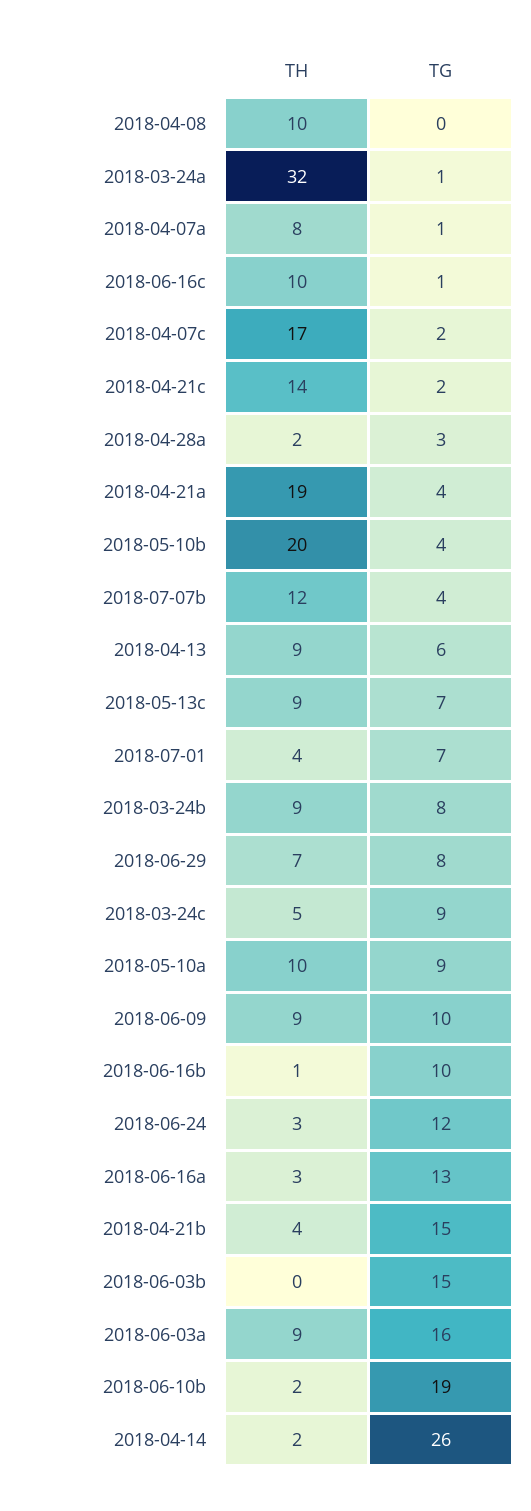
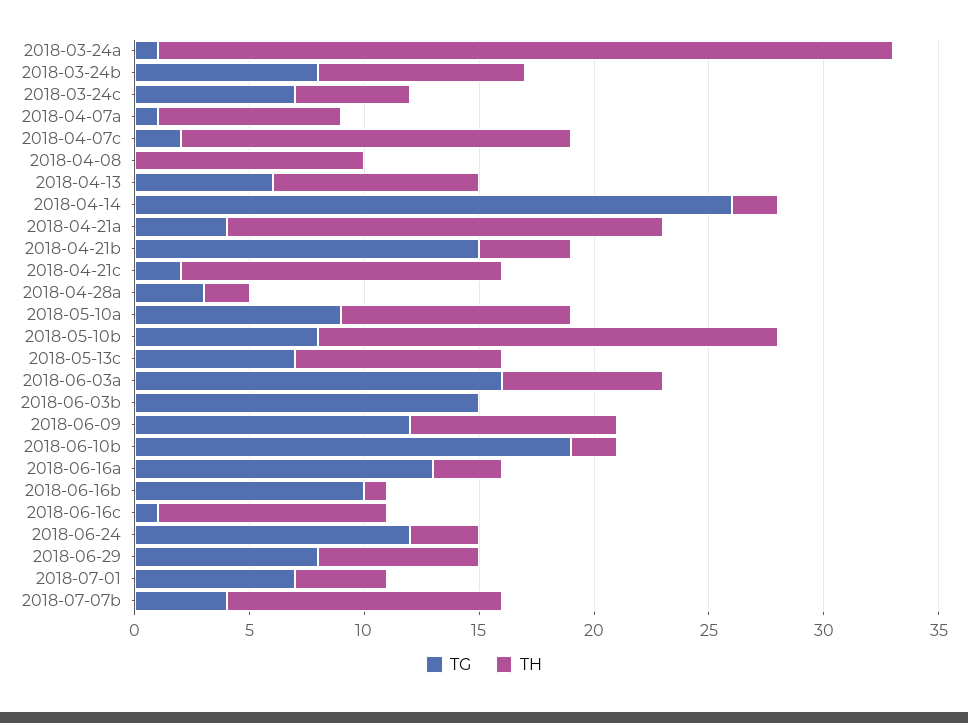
  {
    "TH": {
      "2018-04-08": 10,
      "2018-03-24a": 32,
      "2018-04-07a": 8,
      "2018-06-16c": 10,
      "2018-04-07c": 17,
      "2018-04-21c": 14,
      "2018-04-28a": 2,
      "2018-04-21a": 19,
      "2018-05-10b": 20,
      "2018-07-07b": 12,
      "2018-04-13": 9,
      "2018-05-13c": 9,
      "2018-07-01": 4,
      "2018-03-24b": 9,
      "2018-06-29": 7,
      "2018-03-24c": 5,
      "2018-05-10a": 10,
      "2018-06-09": 9,
      "2018-06-16b": 1,
      "2018-06-24": 3,
      "2018-06-16a": 3,
      "2018-04-21b": 4,
      "2018-06-03b": 0,
-     "2018-06-03a": 9,
+     "2018-06-03a": 7,
      "2018-06-10b": 2,
      "2018-04-14": 2
    },
    "TG": {
      "2018-04-08": 0,
      "2018-03-24a": 1,
      "2018-04-07a": 1,
      "2018-06-16c": 1,
      "2018-04-07c": 2,
      "2018-04-21c": 2,
      "2018-04-28a": 3,
      "2018-04-21a": 4,
-     "2018-05-10b": 4,
+     "2018-05-10b": 8,
      "2018-07-07b": 4,
      "2018-04-13": 6,
      "2018-05-13c": 7,
      "2018-07-01": 7,
      "2018-03-24b": 8,
      "2018-06-29": 8,
-     "2018-03-24c": 9,
+     "2018-03-24c": 7,
      "2018-05-10a": 9,
-     "2018-06-09": 10,
+     "2018-06-09": 12,
      "2018-06-16b": 10,
      "2018-06-24": 12,
      "2018-06-16a": 13,
      "2018-04-21b": 15,
      "2018-06-03b": 15,
      "2018-06-03a": 16,
      "2018-06-10b": 19,
      "2018-04-14": 26
    }
  }

